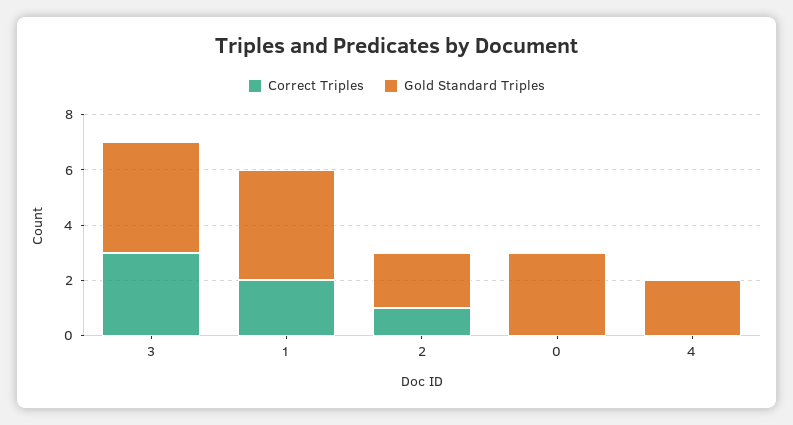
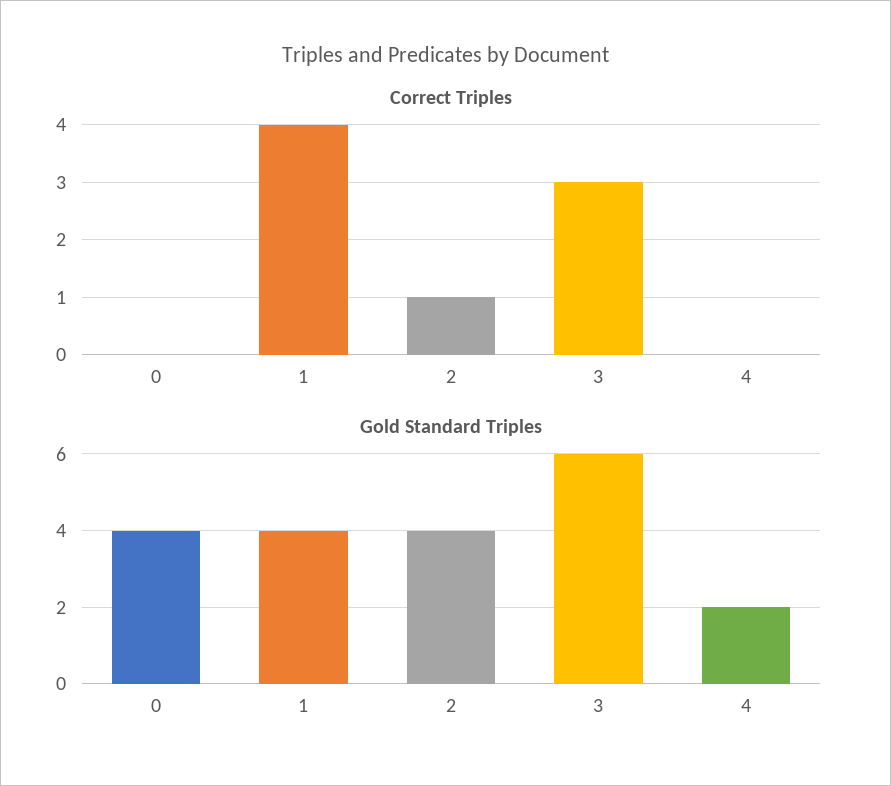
  {
    "Correct Triples": {
      "3": 3,
-     "1": 2,
+     "1": 4,
      "2": 1,
      "0": 0,
      "4": 0
    },
    "Gold Standard Triples": {
-     "3": 4,
+     "3": 6,
      "1": 4,
-     "2": 2,
+     "2": 4,
-     "0": 3,
+     "0": 4,
      "4": 2
    }
  }

